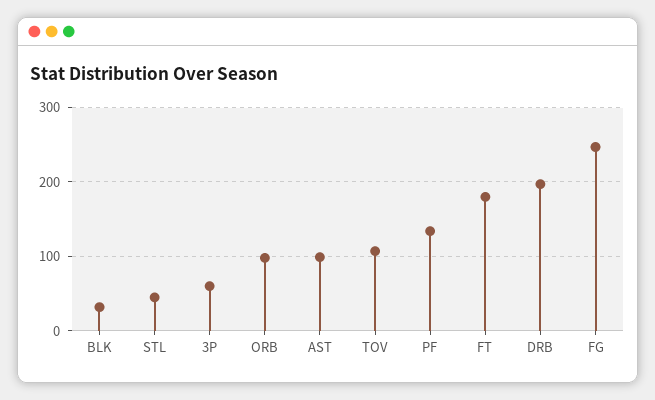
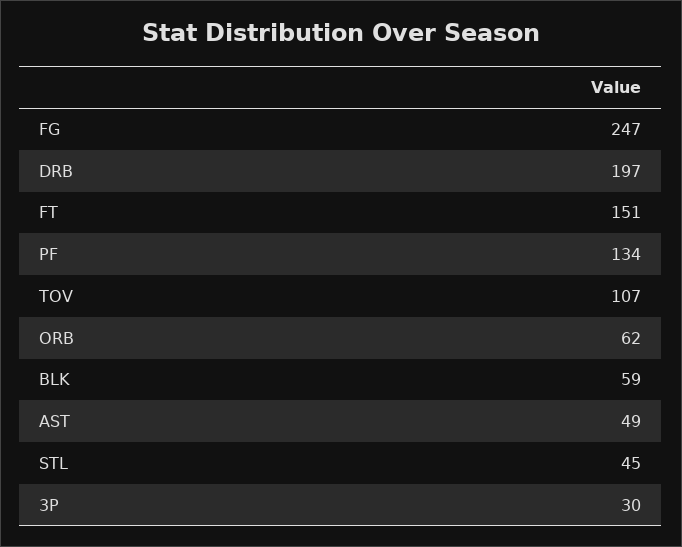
  {
-   "BLK": 30,
+   "BLK": 59,
    "STL": 45,
-   "3P": 60,
+   "3P": 30,
-   "ORB": 100,
+   "ORB": 62,
-   "AST": 100,
+   "AST": 49,
    "TOV": 107,
    "PF": 134,
-   "FT": 180,
+   "FT": 151,
    "DRB": 197,
    "FG": 247
  }

